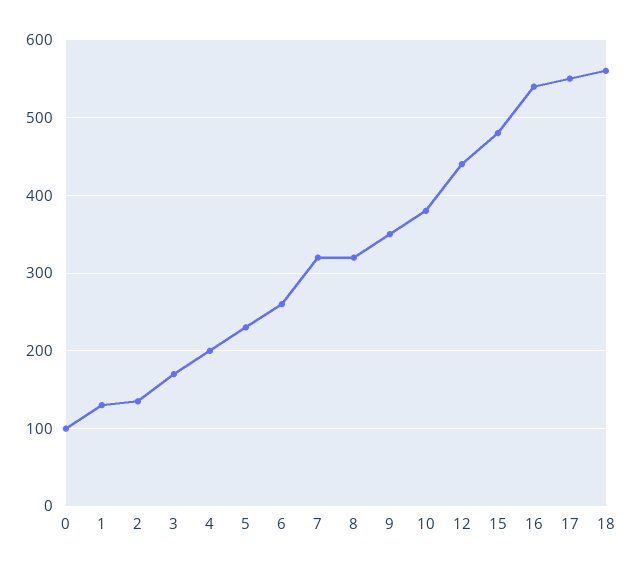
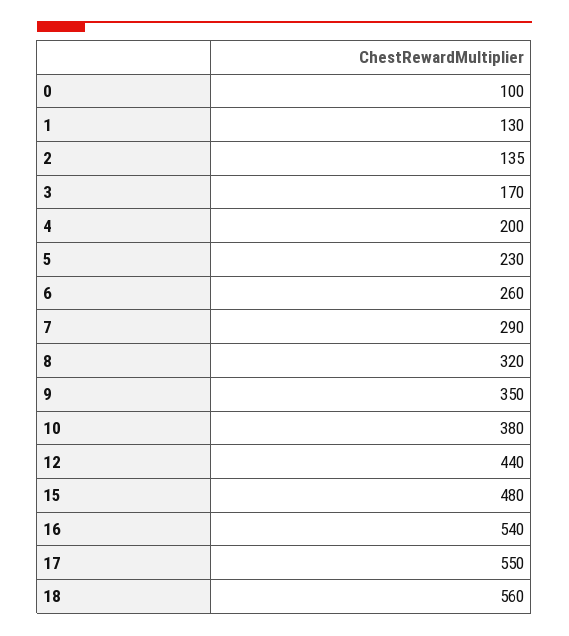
  {
    "0": 100,
    "1": 130,
    "2": 135,
    "3": 170,
    "4": 200,
    "5": 230,
    "6": 260,
-   "7": 320,
+   "7": 290,
    "8": 320,
    "9": 350,
    "10": 380,
    "12": 440,
    "15": 480,
    "16": 540,
    "17": 550,
    "18": 560
  }

